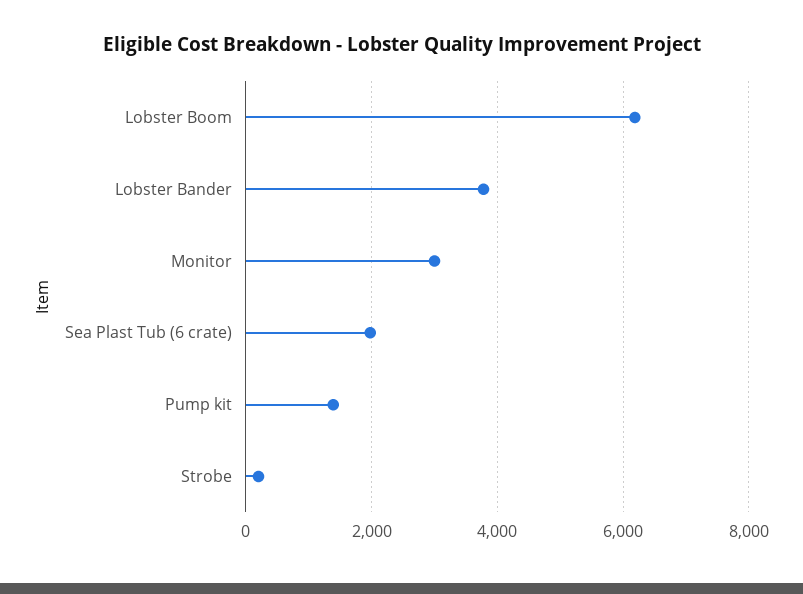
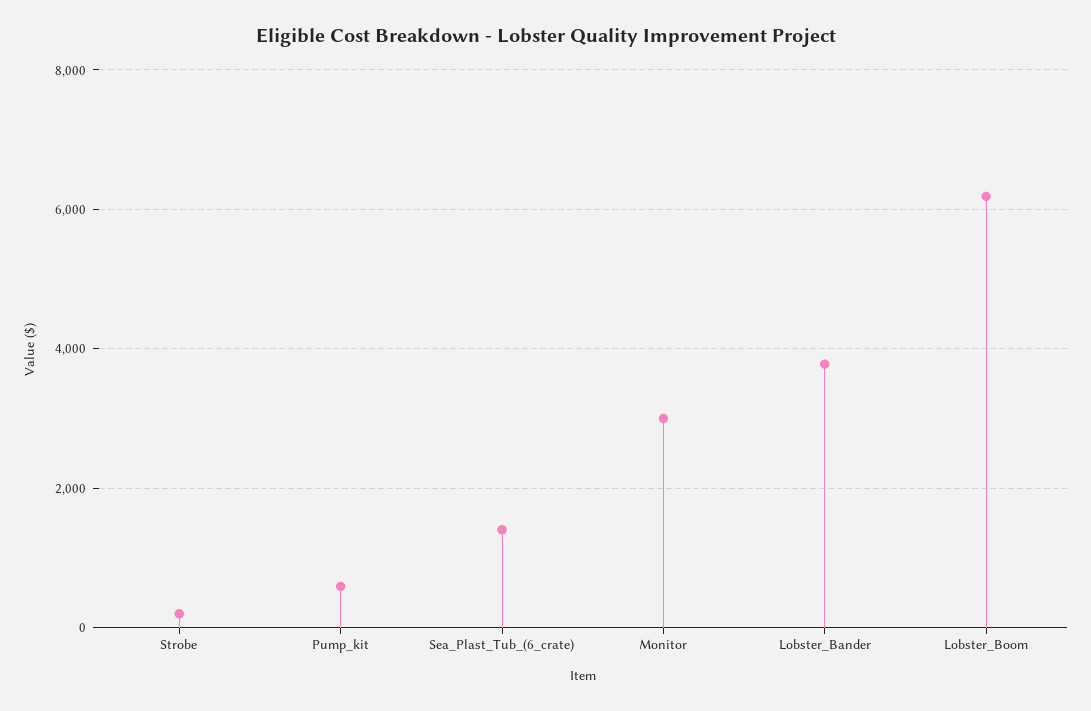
  {
    "Lobster Boom": 6200,
    "Lobster Bander": 3800,
    "Monitor": 3000,
-   "Sea Plast Tub (6 crate)": 2000,
+   "Sea Plast Tub (6 crate)": 1400,
-   "Pump kit": 1400,
+   "Pump kit": 600,
    "Strobe": 200
  }

